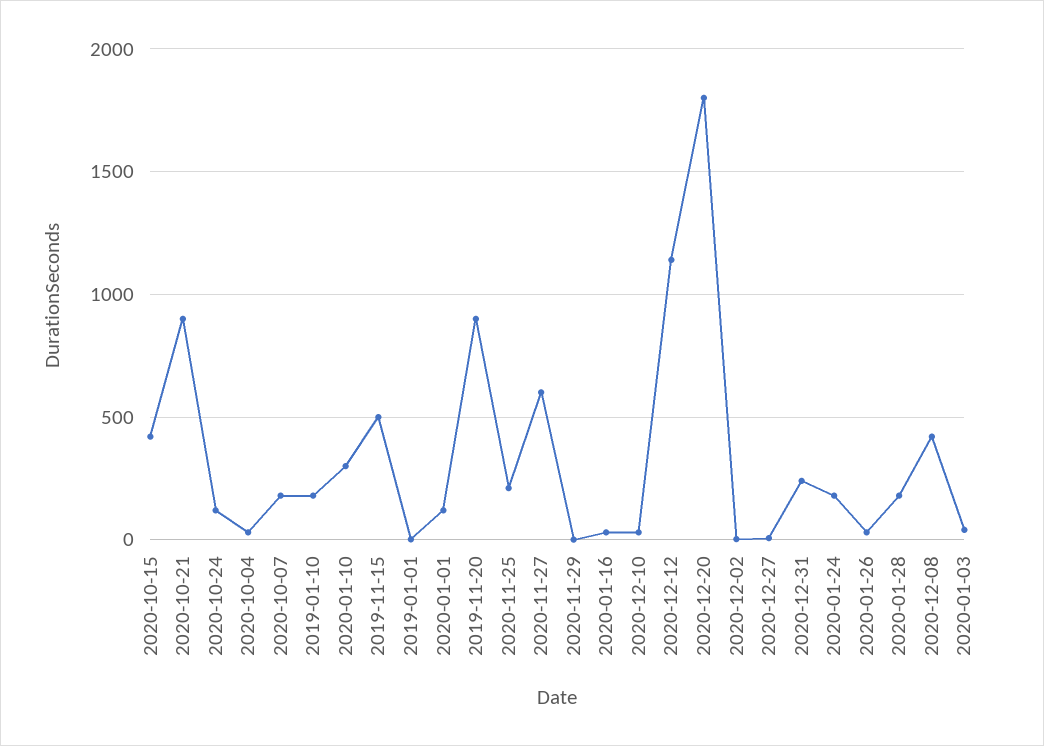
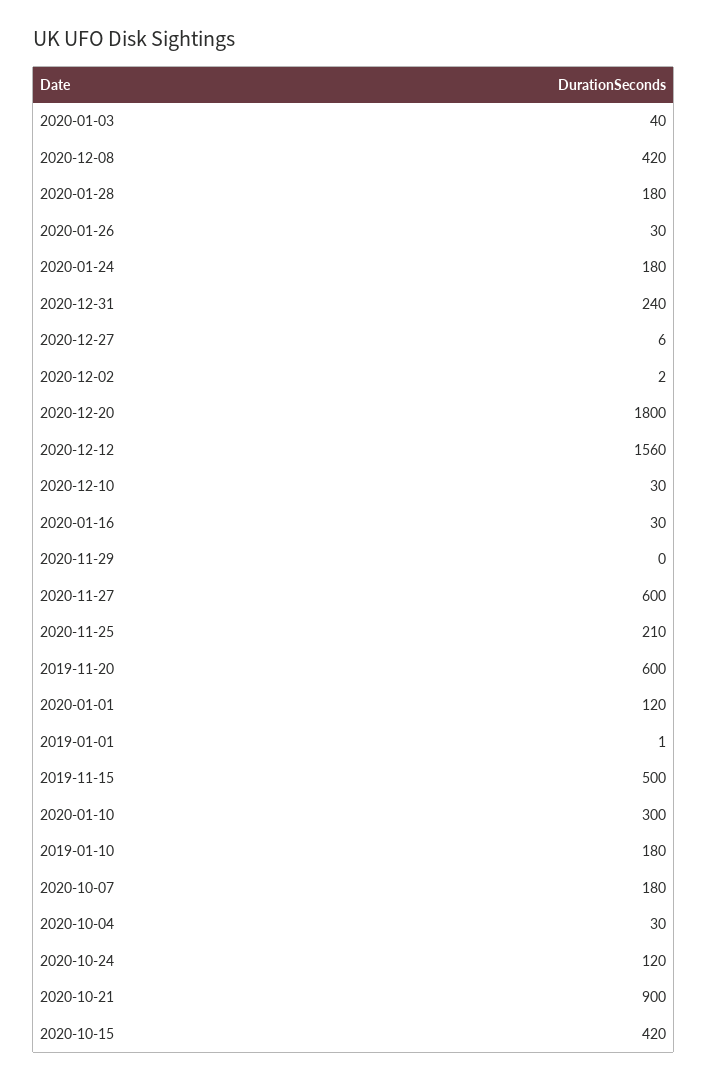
  {
    "2020-10-15": 420,
    "2020-10-21": 900,
    "2020-10-24": 120,
    "2020-10-04": 30,
    "2020-10-07": 180,
    "2019-01-10": 180,
    "2020-01-10": 300,
    "2019-11-15": 500,
    "2019-01-01": 1,
    "2020-01-01": 120,
-   "2019-11-20": 900,
+   "2019-11-20": 600,
    "2020-11-25": 210,
    "2020-11-27": 600,
    "2020-11-29": 0,
    "2020-01-16": 30,
    "2020-12-10": 30,
-   "2020-12-12": 1150,
+   "2020-12-12": 1560,
    "2020-12-20": 1800,
    "2020-12-02": 2,
    "2020-12-27": 6,
    "2020-12-31": 240,
    "2020-01-24": 180,
    "2020-01-26": 30,
    "2020-01-28": 180,
    "2020-12-08": 420,
    "2020-01-03": 40
  }

